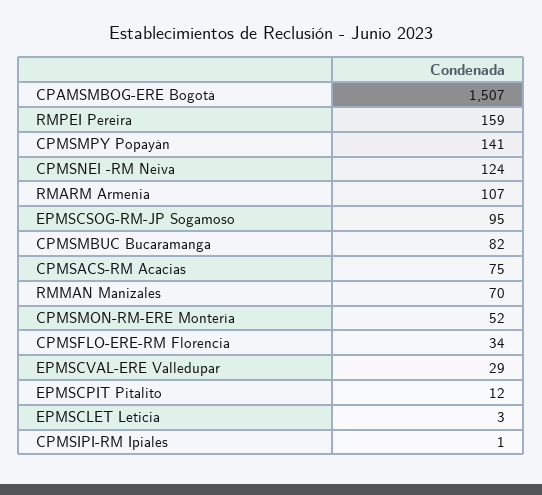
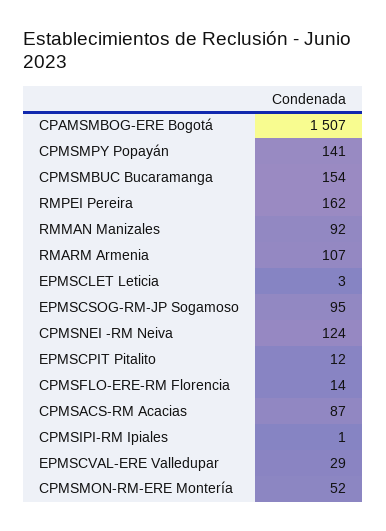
  {
    "CPAMSMBOG-ERE Bogotá": 1507,
-   "RMPEI Pereira": 159,
+   "RMPEI Pereira": 162,
    "CPMSMPY Popayán": 141,
    "CPMSNEI -RM Neiva": 124,
    "RMARM Armenia": 107,
    "EPMSCSOG-RM-JP Sogamoso": 95,
-   "CPMSMBUC Bucaramanga": 82,
+   "CPMSMBUC Bucaramanga": 154,
-   "CPMSACS-RM Acacias": 75,
+   "CPMSACS-RM Acacias": 87,
-   "RMMAN Manizales": 70,
+   "RMMAN Manizales": 92,
    "CPMSMON-RM-ERE Montería": 52,
-   "CPMSFLO-ERE-RM Florencia": 34,
+   "CPMSFLO-ERE-RM Florencia": 14,
    "EPMSCVAL-ERE Valledupar": 29,
    "EPMSCPIT Pitalito": 12,
    "EPMSCLET Leticia": 3,
    "CPMSIPI-RM Ipiales": 1
  }

